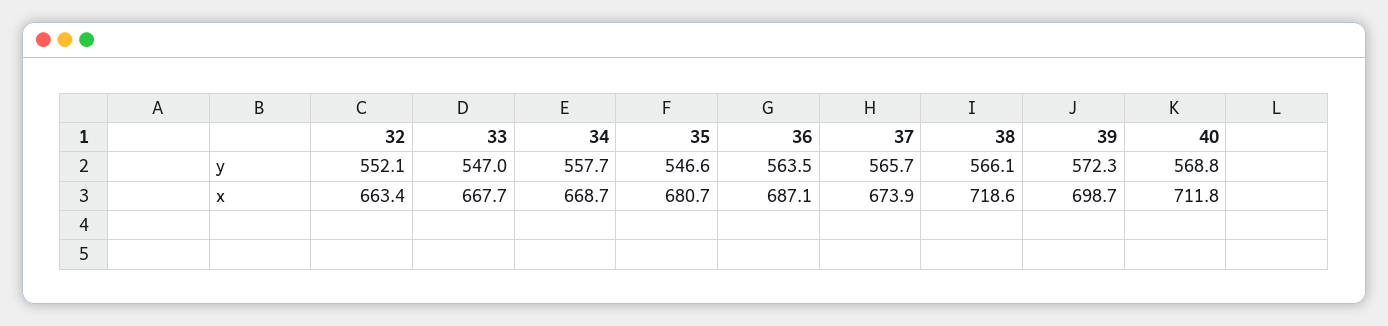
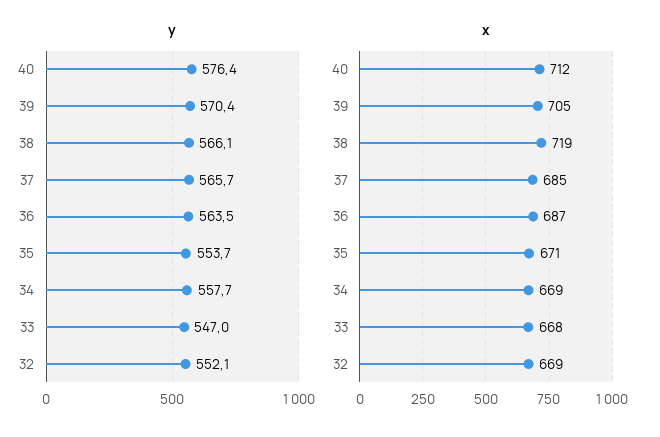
  {
    "y": {
      "32": 552.1,
      "33": 547,
      "34": 557.7,
-     "35": 546.6,
+     "35": 553.7,
      "36": 563.5,
      "37": 565.7,
      "38": 566.1,
-     "39": 572.3,
+     "39": 570.4,
-     "40": 568.8
+     "40": 576.4
    },
    "x": {
-     "32": 663.4,
+     "32": 669,
      "33": 667.7,
      "34": 668.7,
-     "35": 680.7,
+     "35": 671,
      "36": 687.1,
-     "37": 673.9,
+     "37": 685,
      "38": 718.6,
-     "39": 698.7,
+     "39": 705,
      "40": 711.8
    }
  }

